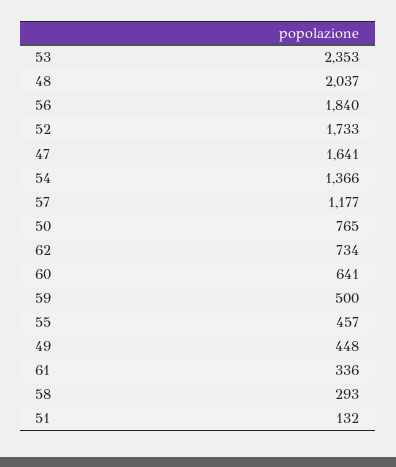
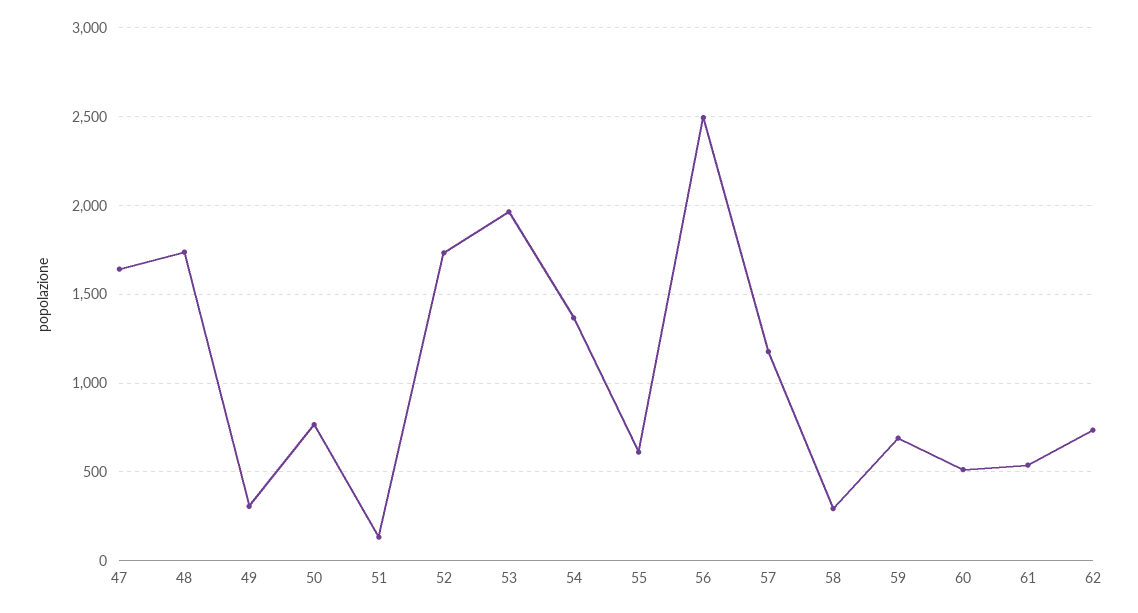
  {
-   "53": 2353,
+   "53": 1950,
-   "48": 2037,
+   "48": 1750,
-   "56": 1840,
+   "56": 2500,
    "52": 1733,
    "47": 1641,
    "54": 1366,
    "57": 1177,
    "50": 765,
    "62": 734,
-   "60": 641,
+   "60": 500,
-   "59": 500,
+   "59": 700,
-   "55": 457,
+   "55": 600,
-   "49": 448,
+   "49": 300,
-   "61": 336,
+   "61": 550,
    "58": 293,
    "51": 132
  }

